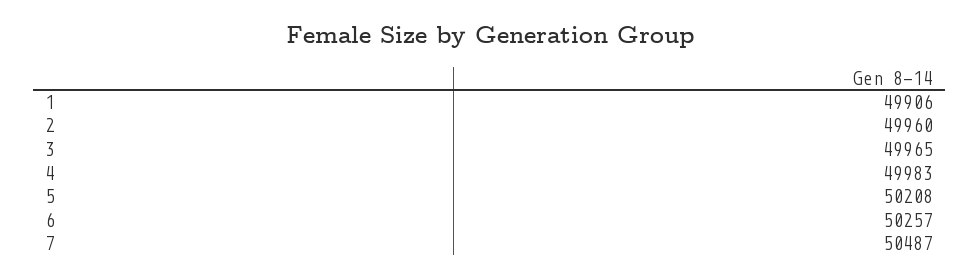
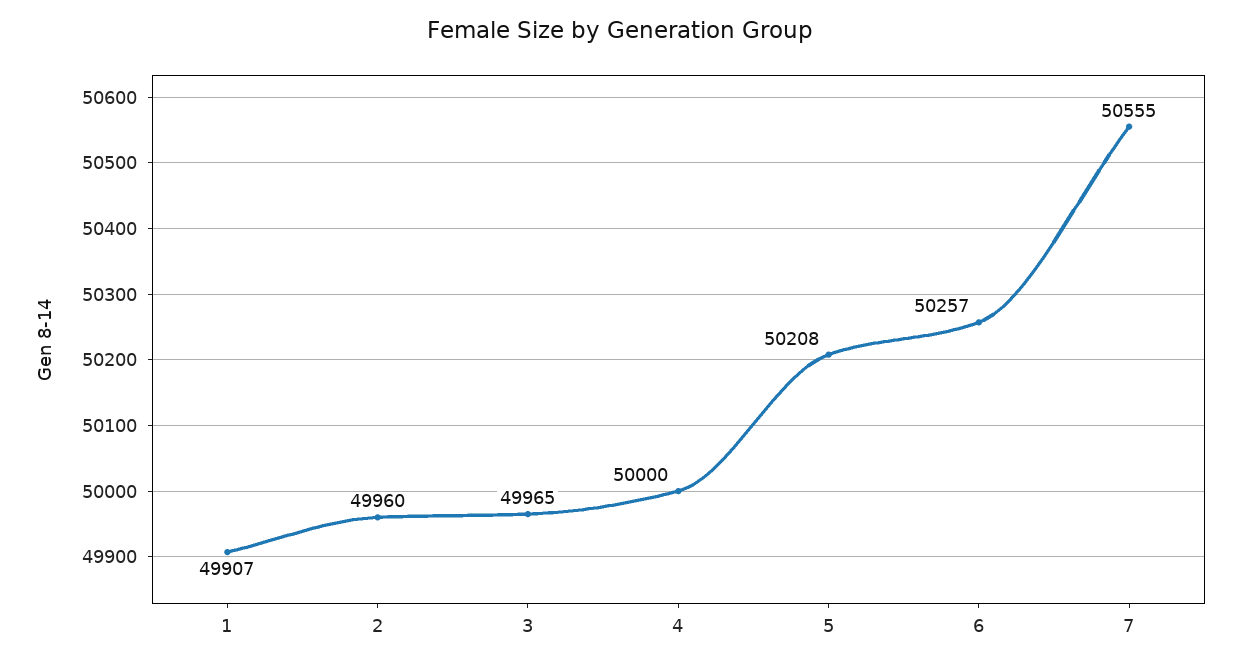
  {
-   "1": 49906,
+   "1": 49907,
    "2": 49960,
    "3": 49965,
-   "4": 49983,
+   "4": 50000,
    "5": 50208,
    "6": 50257,
-   "7": 50487
+   "7": 50555
  }

